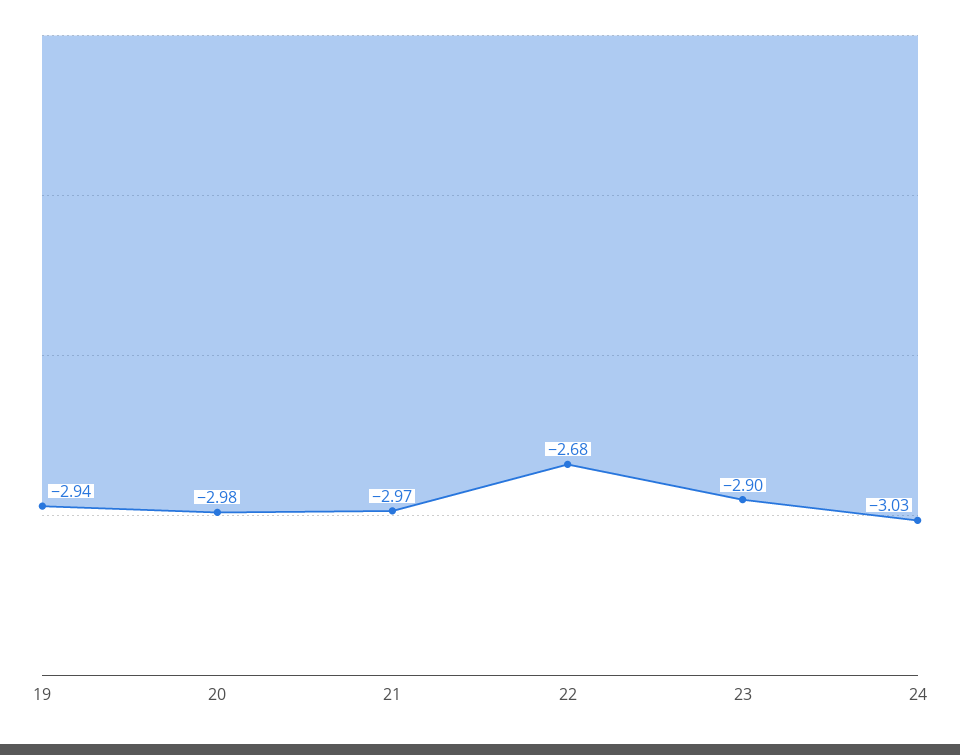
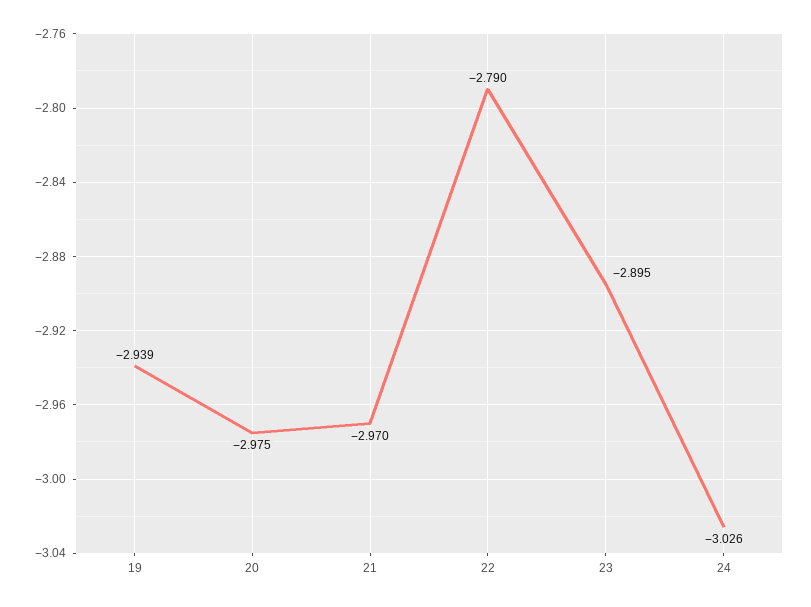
  {
    "19": -2.939,
    "20": -2.975,
    "21": -2.97,
-   "22": -2.68,
+   "22": -2.79,
    "23": -2.895,
    "24": -3.026
  }

